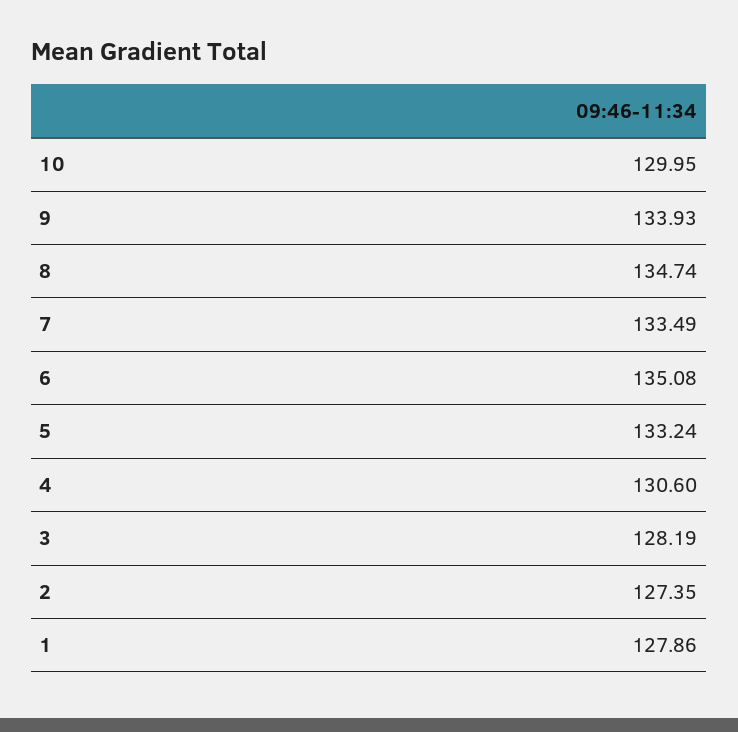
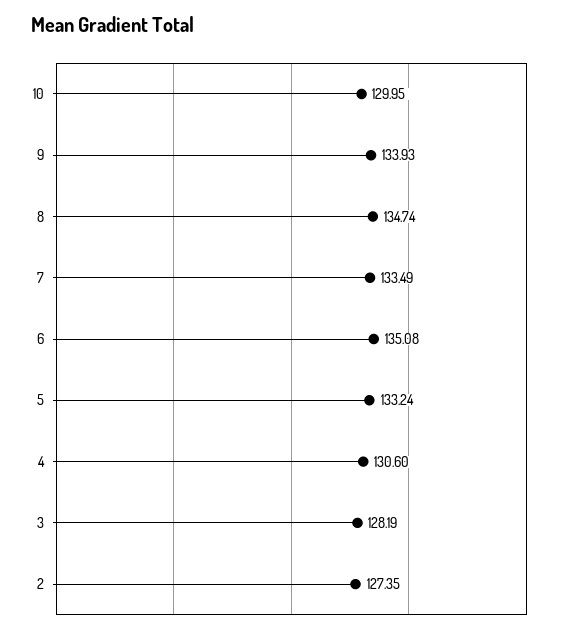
  {
    "10": 129.95,
    "9": 133.93,
    "8": 134.74,
    "7": 133.49,
    "6": 135.08,
    "5": 133.24,
    "4": 130.6,
    "3": 128.19,
-   "2": 127.35,
+   "2": 127.35
-   "1": 127.86
  }

